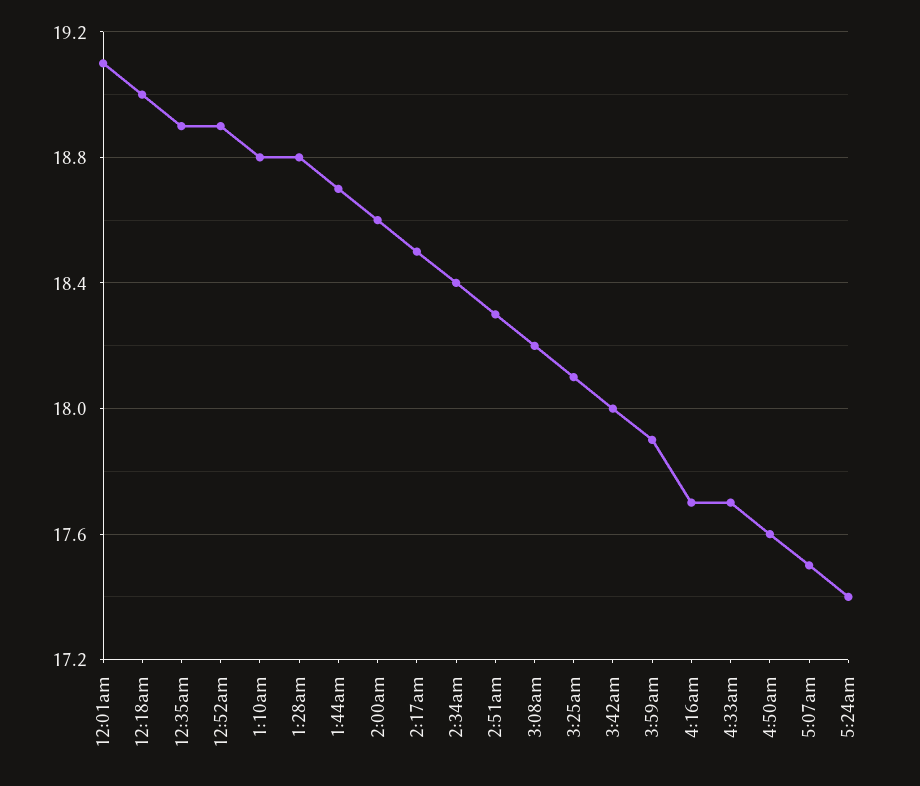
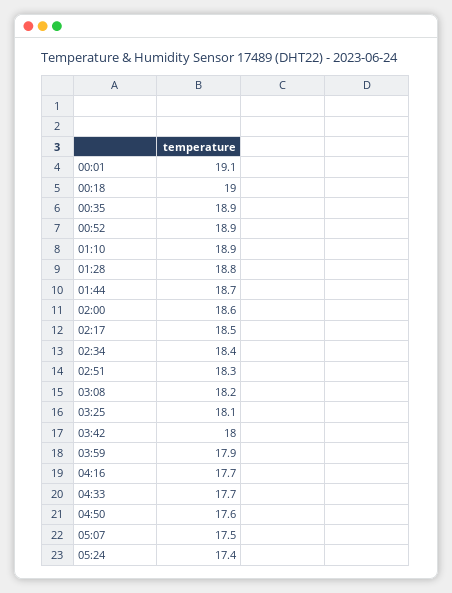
  {
    "12:01am": 19.1,
    "12:18am": 19,
    "12:35am": 18.9,
    "12:52am": 18.9,
-   "1:10am": 18.8,
+   "1:10am": 18.9,
    "1:28am": 18.8,
    "1:44am": 18.7,
    "2:00am": 18.6,
    "2:17am": 18.5,
    "2:34am": 18.4,
    "2:51am": 18.3,
    "3:08am": 18.2,
    "3:25am": 18.1,
    "3:42am": 18,
    "3:59am": 17.9,
    "4:16am": 17.7,
    "4:33am": 17.7,
    "4:50am": 17.6,
    "5:07am": 17.5,
    "5:24am": 17.4
  }

